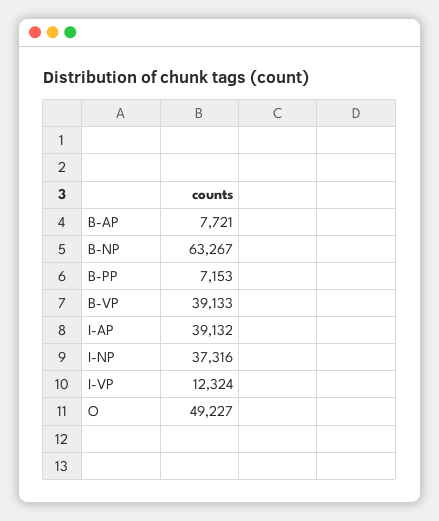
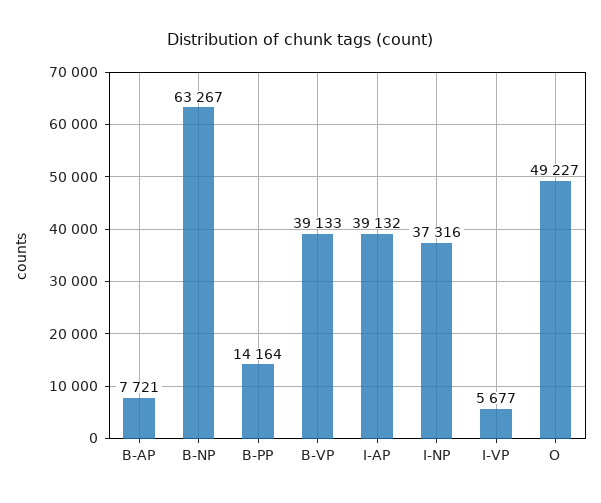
  {
    "B-AP": 7721,
    "B-NP": 63267,
-   "B-PP": 7153,
+   "B-PP": 14164,
    "B-VP": 39133,
    "I-AP": 39132,
    "I-NP": 37316,
-   "I-VP": 12324,
+   "I-VP": 5677,
    "O": 49227
  }

